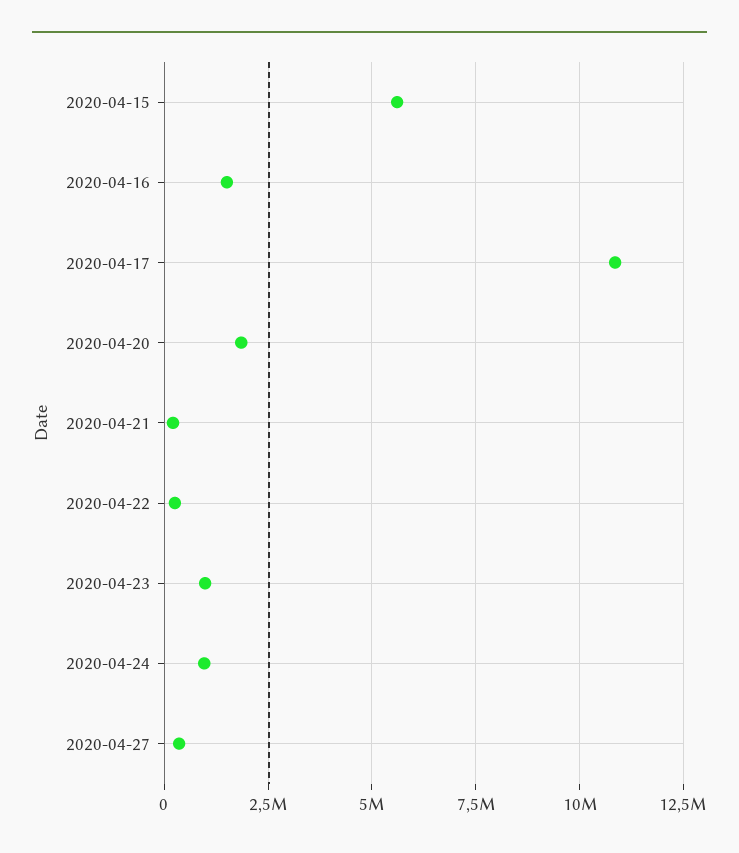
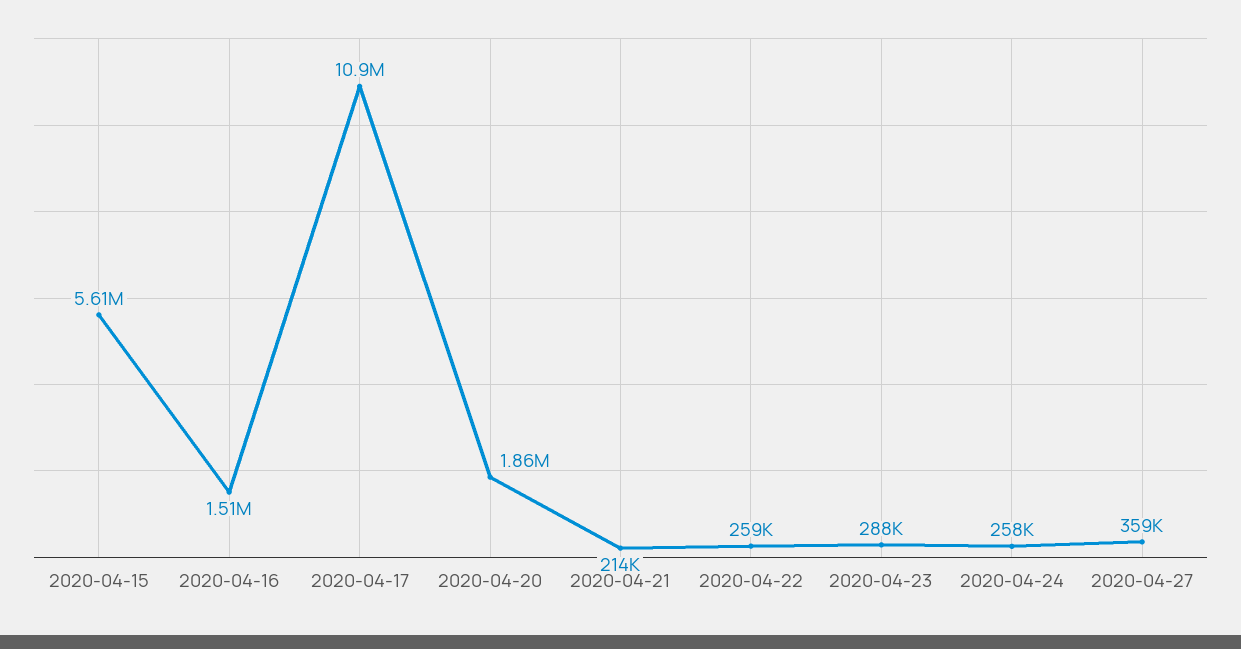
  {
    "2020-04-15": 5610000,
    "2020-04-16": 1510000,
    "2020-04-17": 10900000,
    "2020-04-20": 1860000,
    "2020-04-21": 214000,
    "2020-04-22": 259000,
-   "2020-04-23": 1000000,
+   "2020-04-23": 288000,
-   "2020-04-24": 1000000,
+   "2020-04-24": 258000,
    "2020-04-27": 359000
  }

